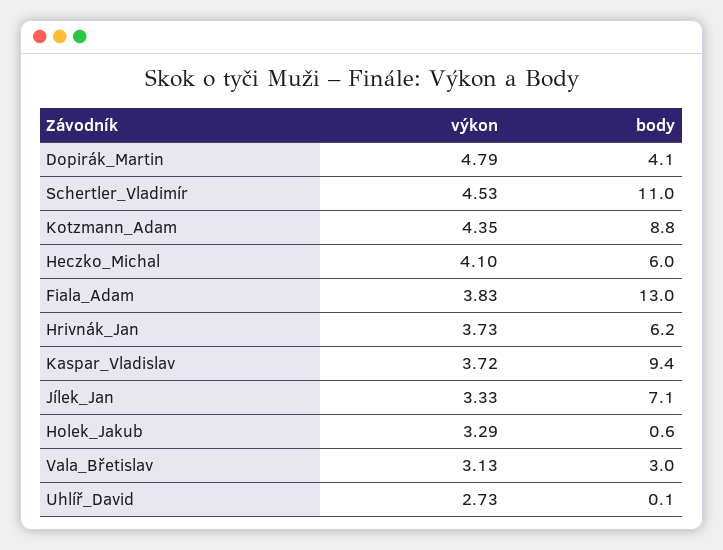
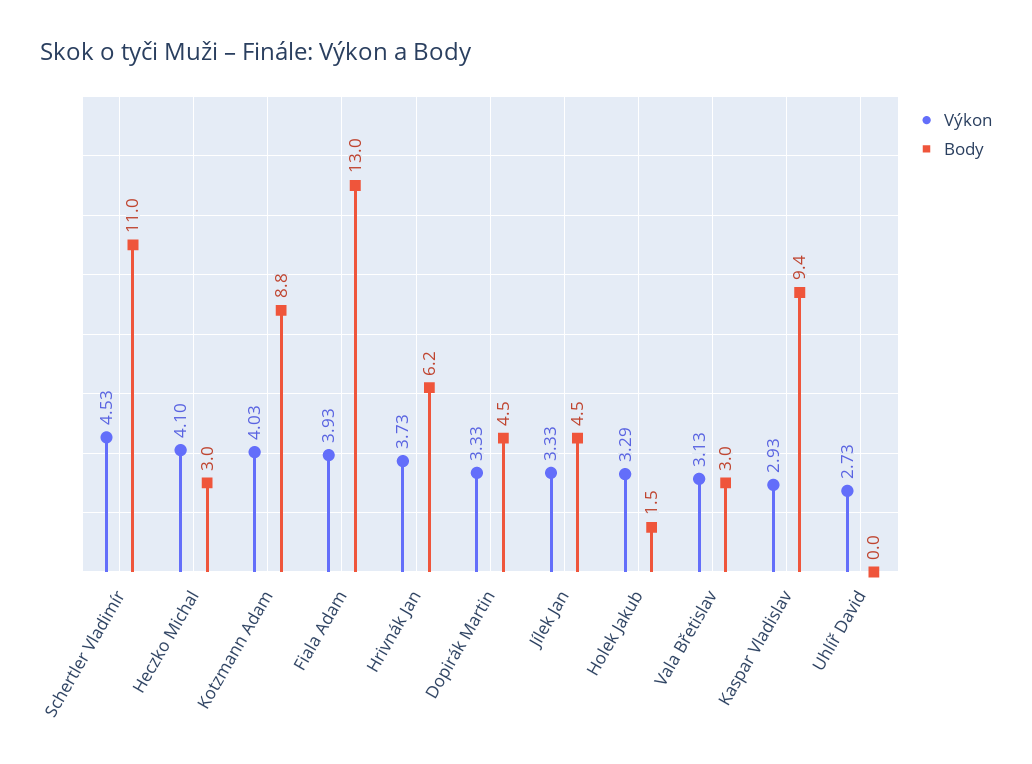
  {
    "výkon": {
-     "Dopirák_Martin": 4.79,
+     "Dopirák_Martin": 3.33,
      "Schertler_Vladimír": 4.53,
-     "Kotzmann_Adam": 4.35,
+     "Kotzmann_Adam": 4.03,
      "Heczko_Michal": 4.1,
-     "Fiala_Adam": 3.83,
+     "Fiala_Adam": 3.93,
      "Hrivnák_Jan": 3.73,
-     "Kaspar_Vladislav": 3.72,
+     "Kaspar_Vladislav": 2.93,
      "Jílek_Jan": 3.33,
      "Holek_Jakub": 3.29,
      "Vala_Břetislav": 3.13,
      "Uhlíř_David": 2.73
    },
    "body": {
-     "Dopirák_Martin": 4.1,
+     "Dopirák_Martin": 4.5,
      "Schertler_Vladimír": 11,
      "Kotzmann_Adam": 8.8,
-     "Heczko_Michal": 6,
+     "Heczko_Michal": 3,
      "Fiala_Adam": 13,
      "Hrivnák_Jan": 6.2,
      "Kaspar_Vladislav": 9.4,
-     "Jílek_Jan": 7.1,
+     "Jílek_Jan": 4.5,
-     "Holek_Jakub": 0.6,
+     "Holek_Jakub": 1.5,
      "Vala_Břetislav": 3,
-     "Uhlíř_David": 0.1
+     "Uhlíř_David": 0
    }
  }

